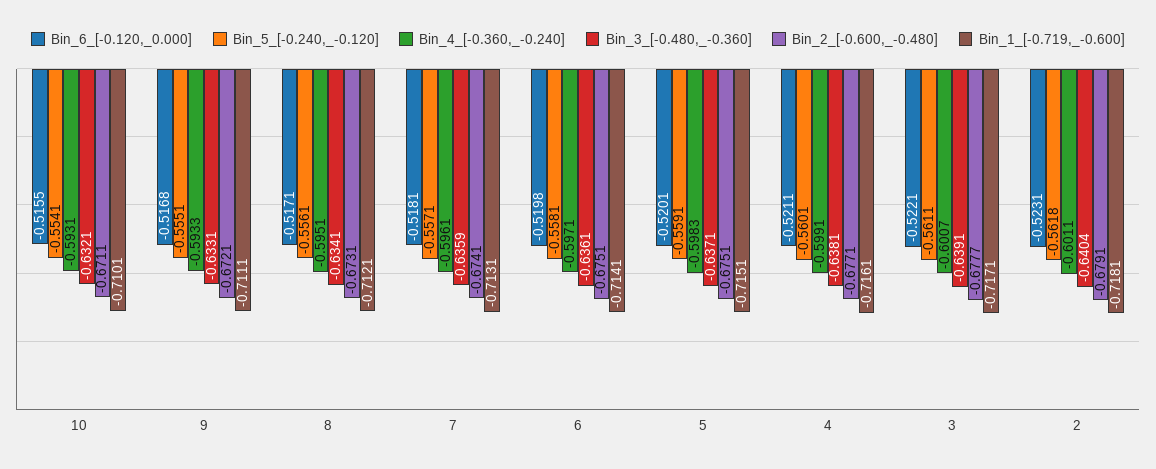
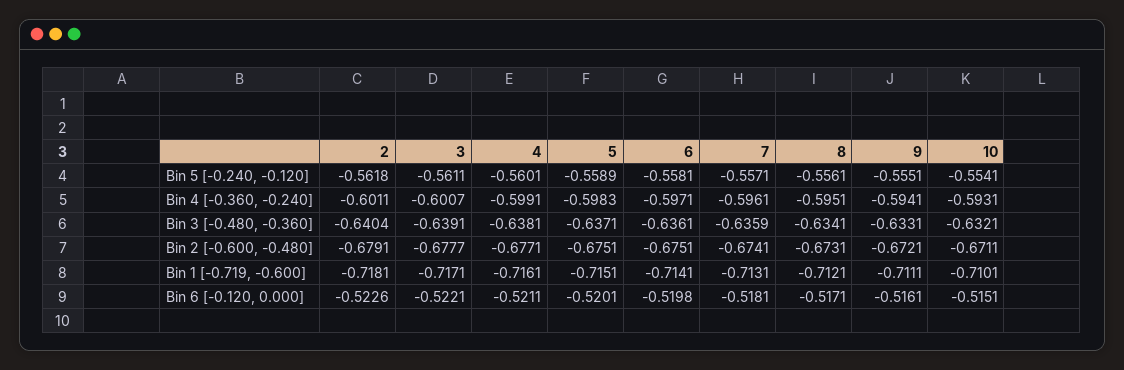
  {
    "Bin_6_[-0.120,_0.000]": {
-     "10": -0.5155,
+     "10": -0.5151,
-     "9": -0.5168,
+     "9": -0.5161,
      "8": -0.5171,
      "7": -0.5181,
      "6": -0.5198,
      "5": -0.5201,
      "4": -0.5211,
      "3": -0.5221,
-     "2": -0.5231
+     "2": -0.5226
    },
    "Bin_5_[-0.240,_-0.120]": {
      "10": -0.5541,
      "9": -0.5551,
      "8": -0.5561,
      "7": -0.5571,
      "6": -0.5581,
-     "5": -0.5591,
+     "5": -0.5589,
      "4": -0.5601,
      "3": -0.5611,
      "2": -0.5618
    },
    "Bin_4_[-0.360,_-0.240]": {
      "10": -0.5931,
-     "9": -0.5933,
+     "9": -0.5941,
      "8": -0.5951,
      "7": -0.5961,
      "6": -0.5971,
      "5": -0.5983,
      "4": -0.5991,
      "3": -0.6007,
      "2": -0.6011
    },
    "Bin_3_[-0.480,_-0.360]": {
      "10": -0.6321,
      "9": -0.6331,
      "8": -0.6341,
      "7": -0.6359,
      "6": -0.6361,
      "5": -0.6371,
      "4": -0.6381,
      "3": -0.6391,
      "2": -0.6404
    },
    "Bin_2_[-0.600,_-0.480]": {
      "10": -0.6711,
      "9": -0.6721,
      "8": -0.6731,
      "7": -0.6741,
      "6": -0.6751,
      "5": -0.6751,
      "4": -0.6771,
      "3": -0.6777,
      "2": -0.6791
    },
    "Bin_1_[-0.719,_-0.600]": {
      "10": -0.7101,
      "9": -0.7111,
      "8": -0.7121,
      "7": -0.7131,
      "6": -0.7141,
      "5": -0.7151,
      "4": -0.7161,
      "3": -0.7171,
      "2": -0.7181
    }
  }

